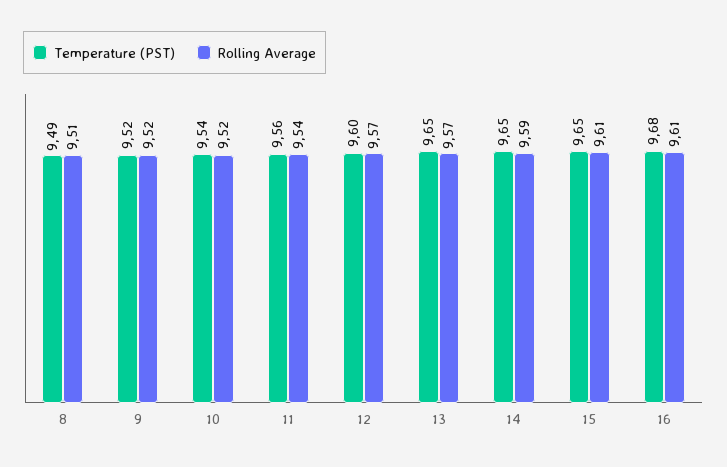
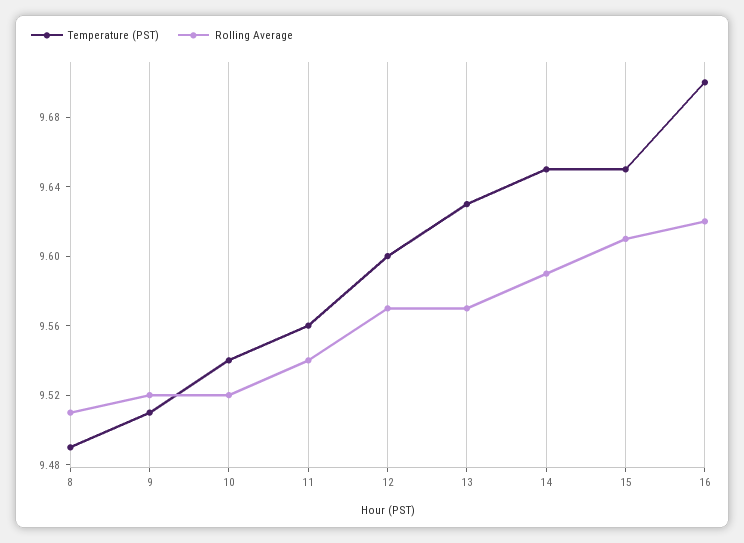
  {
    "Temperature (PST)": {
      "8": 9.49,
-     "9": 9.52,
+     "9": 9.51,
      "10": 9.54,
      "11": 9.56,
      "12": 9.6,
-     "13": 9.65,
+     "13": 9.63,
      "14": 9.65,
      "15": 9.65,
-     "16": 9.68
+     "16": 9.7
    },
    "Rolling Average": {
      "8": 9.51,
      "9": 9.52,
      "10": 9.52,
      "11": 9.54,
      "12": 9.57,
      "13": 9.57,
      "14": 9.59,
      "15": 9.61,
-     "16": 9.61
+     "16": 9.62
    }
  }

